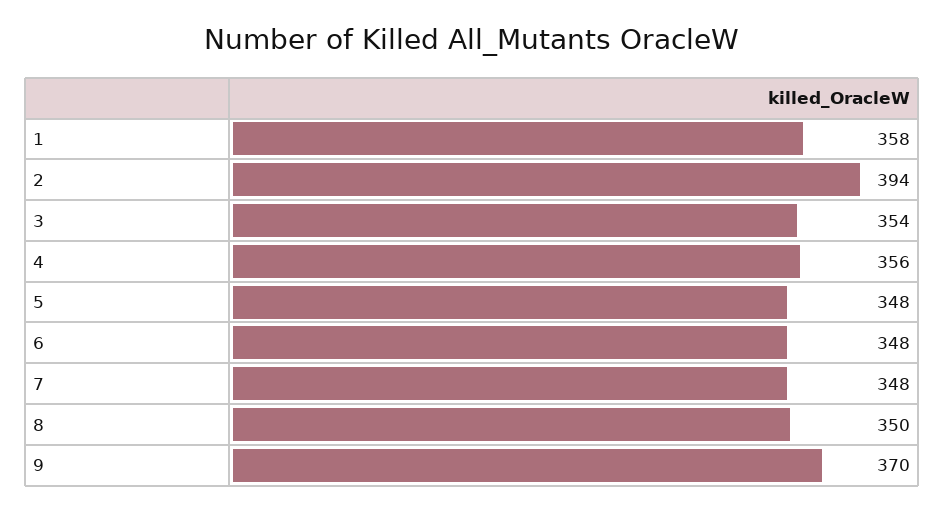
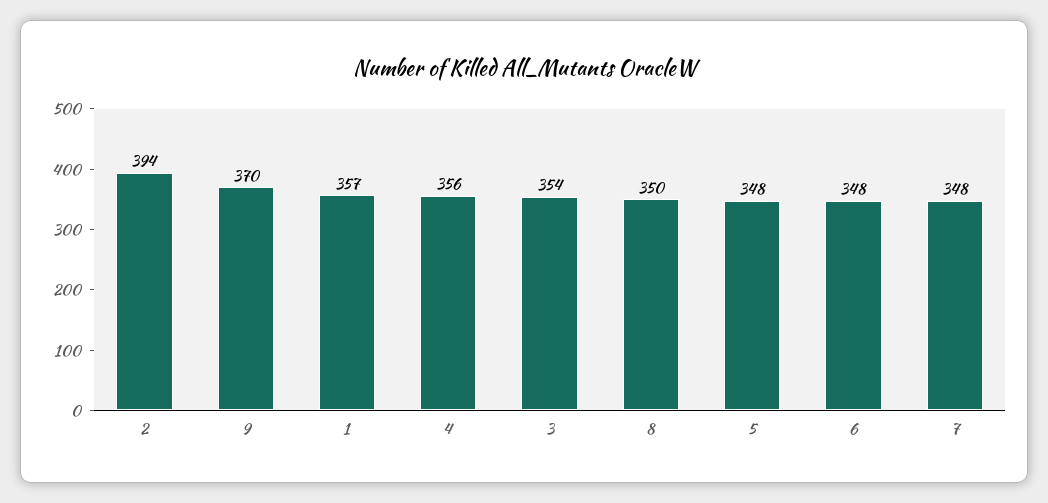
  {
-   "1": 358,
+   "1": 357,
    "2": 394,
    "3": 354,
    "4": 356,
    "5": 348,
    "6": 348,
    "7": 348,
    "8": 350,
    "9": 370
  }

